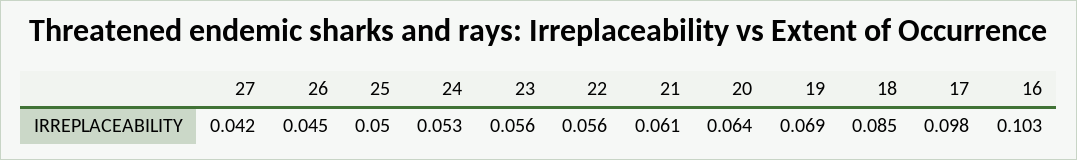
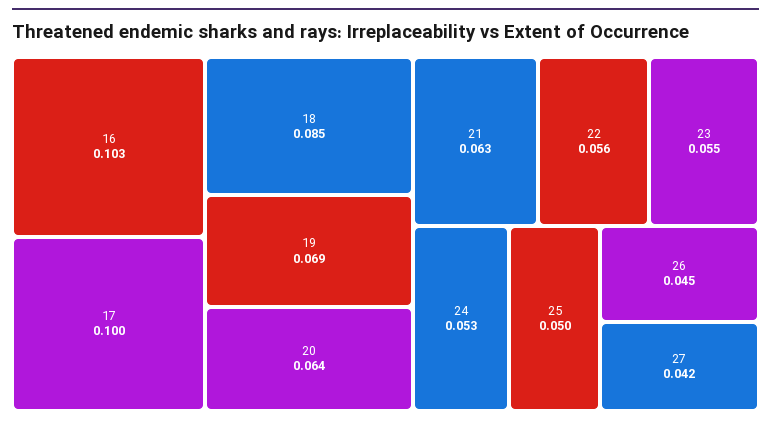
  {
    "27": 0.042,
    "26": 0.045,
    "25": 0.05,
    "24": 0.053,
-   "23": 0.056,
+   "23": 0.055,
    "22": 0.056,
-   "21": 0.061,
+   "21": 0.063,
    "20": 0.064,
    "19": 0.069,
    "18": 0.085,
-   "17": 0.098,
+   "17": 0.1,
    "16": 0.103
  }

